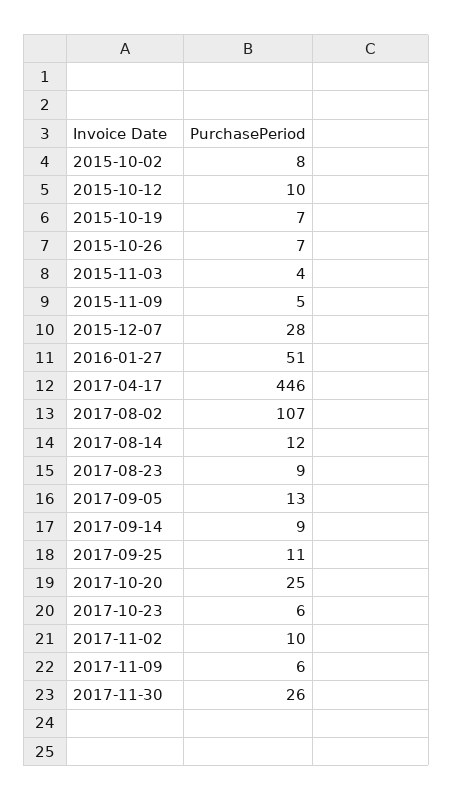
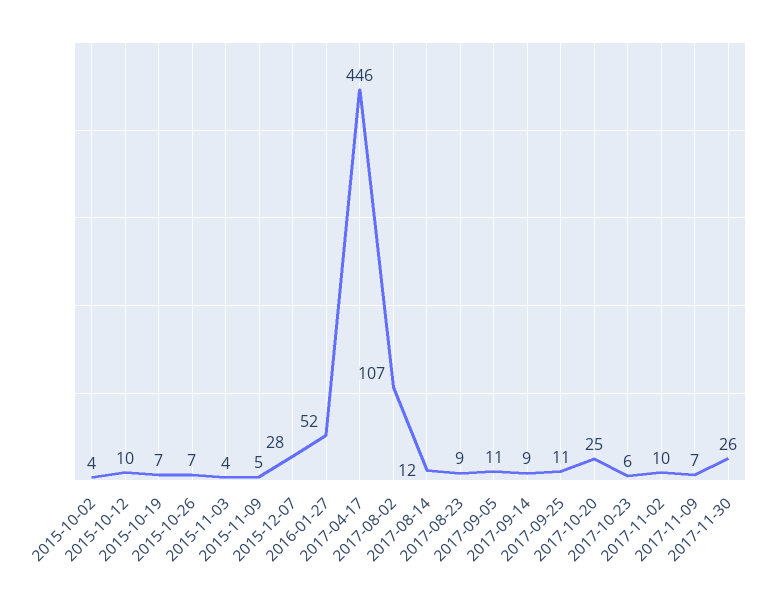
  {
-   "2015-10-02": 8,
+   "2015-10-02": 4,
    "2015-10-12": 10,
    "2015-10-19": 7,
    "2015-10-26": 7,
    "2015-11-03": 4,
    "2015-11-09": 5,
    "2015-12-07": 28,
-   "2016-01-27": 51,
+   "2016-01-27": 52,
    "2017-04-17": 446,
    "2017-08-02": 107,
    "2017-08-14": 12,
    "2017-08-23": 9,
-   "2017-09-05": 13,
+   "2017-09-05": 11,
    "2017-09-14": 9,
    "2017-09-25": 11,
    "2017-10-20": 25,
    "2017-10-23": 6,
    "2017-11-02": 10,
-   "2017-11-09": 6,
+   "2017-11-09": 7,
    "2017-11-30": 26
  }

